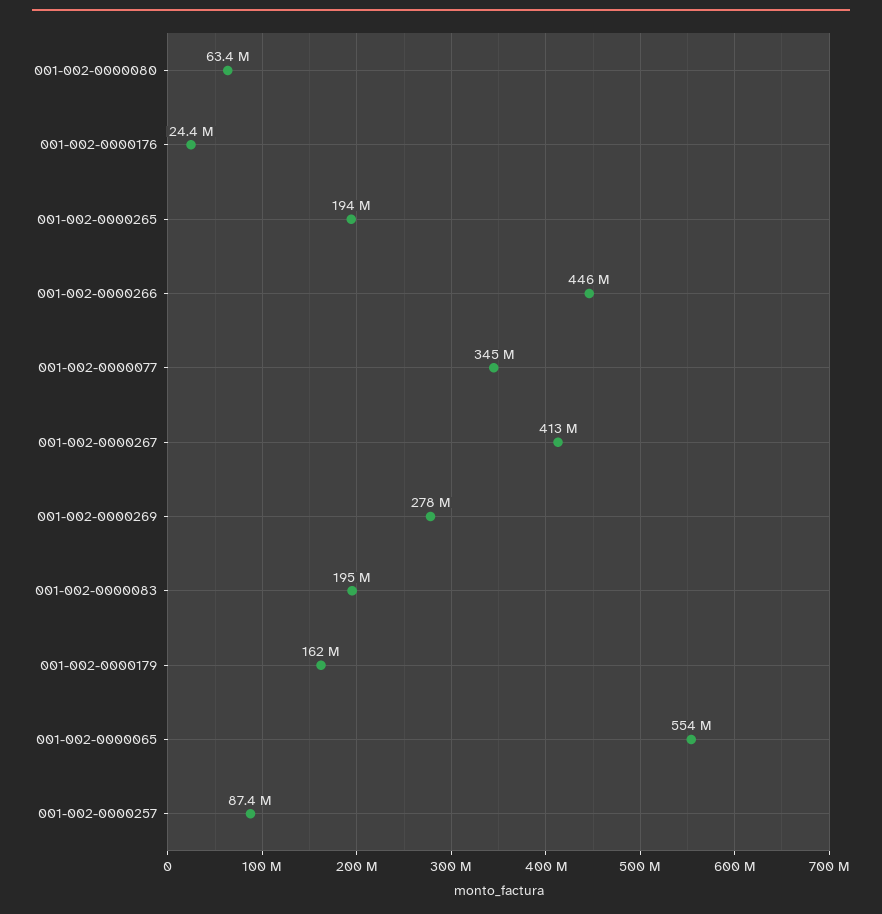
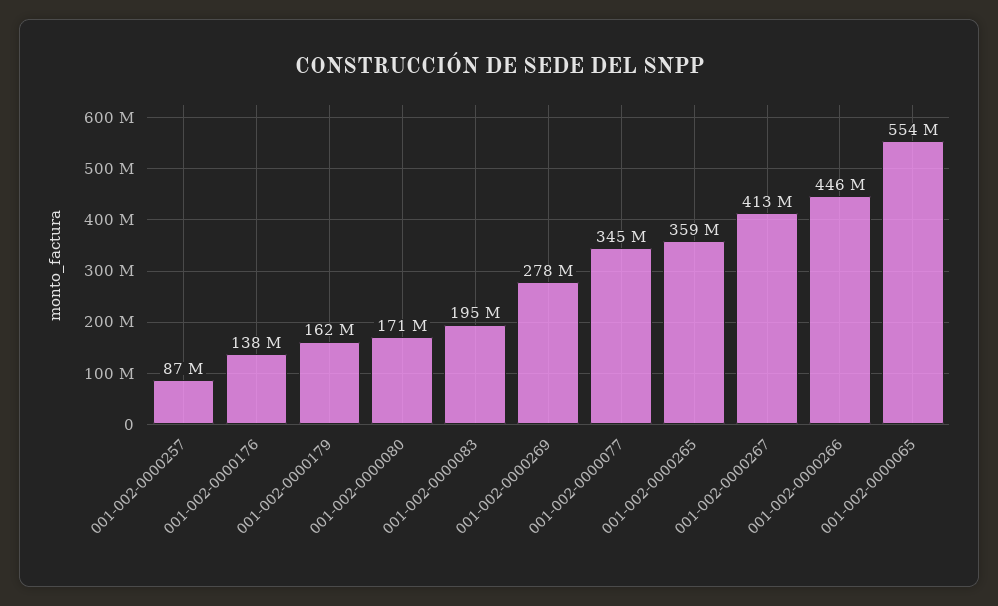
  {
-   "001-002-0000080": 63400000,
+   "001-002-0000080": 171000000,
-   "001-002-0000176": 24400000,
+   "001-002-0000176": 138000000,
-   "001-002-0000265": 194000000,
+   "001-002-0000265": 359000000,
    "001-002-0000266": 446000000,
    "001-002-0000077": 345000000,
    "001-002-0000267": 413000000,
    "001-002-0000269": 278000000,
    "001-002-0000083": 195000000,
    "001-002-0000179": 162000000,
    "001-002-0000065": 554000000,
    "001-002-0000257": 87400000
  }

